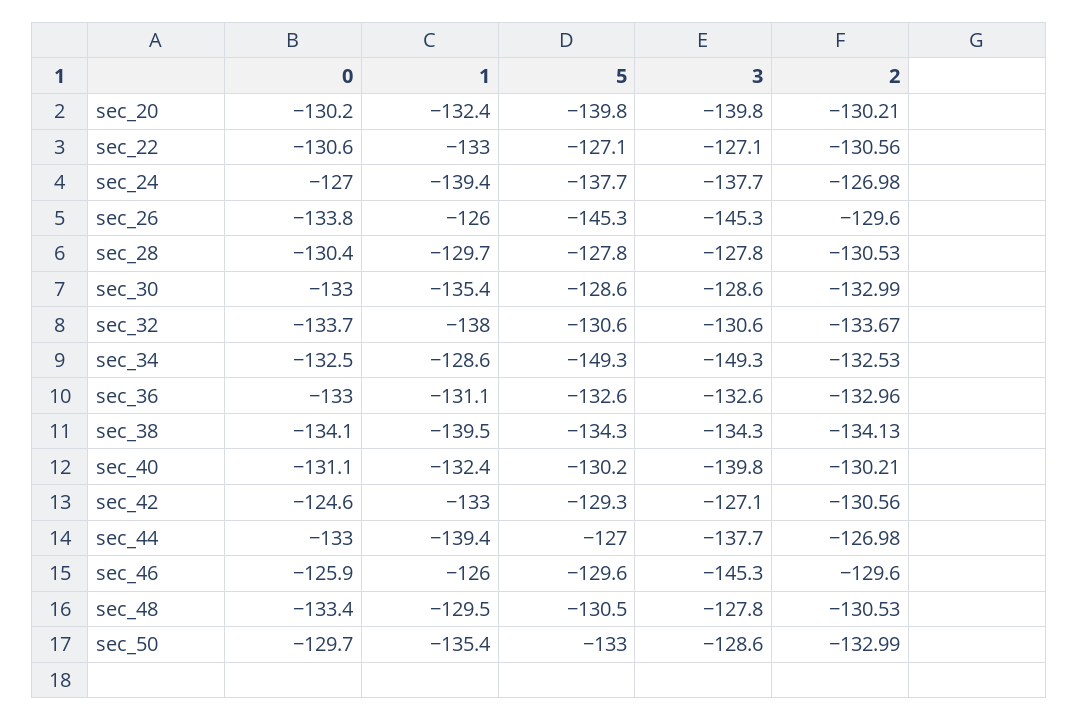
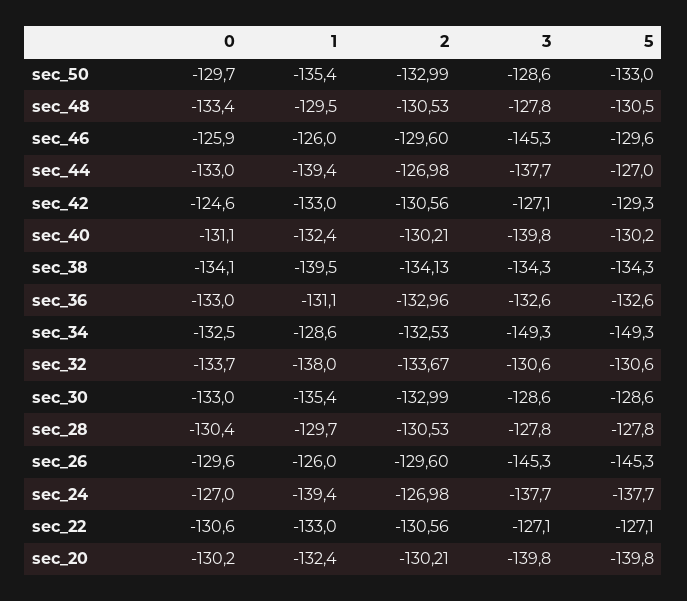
  {
    "0": {
      "sec_20": -130.2,
      "sec_22": -130.6,
      "sec_24": -127,
-     "sec_26": -133.8,
+     "sec_26": -129.6,
      "sec_28": -130.4,
      "sec_30": -133,
      "sec_32": -133.7,
      "sec_34": -132.5,
      "sec_36": -133,
      "sec_38": -134.1,
      "sec_40": -131.1,
      "sec_42": -124.6,
      "sec_44": -133,
      "sec_46": -125.9,
      "sec_48": -133.4,
      "sec_50": -129.7
    },
    "1": {
      "sec_20": -132.4,
      "sec_22": -133,
      "sec_24": -139.4,
      "sec_26": -126,
      "sec_28": -129.7,
      "sec_30": -135.4,
      "sec_32": -138,
      "sec_34": -128.6,
      "sec_36": -131.1,
      "sec_38": -139.5,
      "sec_40": -132.4,
      "sec_42": -133,
      "sec_44": -139.4,
      "sec_46": -126,
      "sec_48": -129.5,
      "sec_50": -135.4
    },
    "5": {
      "sec_20": -139.8,
      "sec_22": -127.1,
      "sec_24": -137.7,
      "sec_26": -145.3,
      "sec_28": -127.8,
      "sec_30": -128.6,
      "sec_32": -130.6,
      "sec_34": -149.3,
      "sec_36": -132.6,
      "sec_38": -134.3,
      "sec_40": -130.2,
      "sec_42": -129.3,
      "sec_44": -127,
      "sec_46": -129.6,
      "sec_48": -130.5,
      "sec_50": -133
    },
    "3": {
      "sec_20": -139.8,
      "sec_22": -127.1,
      "sec_24": -137.7,
      "sec_26": -145.3,
      "sec_28": -127.8,
      "sec_30": -128.6,
      "sec_32": -130.6,
      "sec_34": -149.3,
      "sec_36": -132.6,
      "sec_38": -134.3,
      "sec_40": -139.8,
      "sec_42": -127.1,
      "sec_44": -137.7,
      "sec_46": -145.3,
      "sec_48": -127.8,
      "sec_50": -128.6
    },
    "2": {
      "sec_20": -130.21,
      "sec_22": -130.56,
      "sec_24": -126.98,
      "sec_26": -129.6,
      "sec_28": -130.53,
      "sec_30": -132.99,
      "sec_32": -133.67,
      "sec_34": -132.53,
      "sec_36": -132.96,
      "sec_38": -134.13,
      "sec_40": -130.21,
      "sec_42": -130.56,
      "sec_44": -126.98,
      "sec_46": -129.6,
      "sec_48": -130.53,
      "sec_50": -132.99
    }
  }

